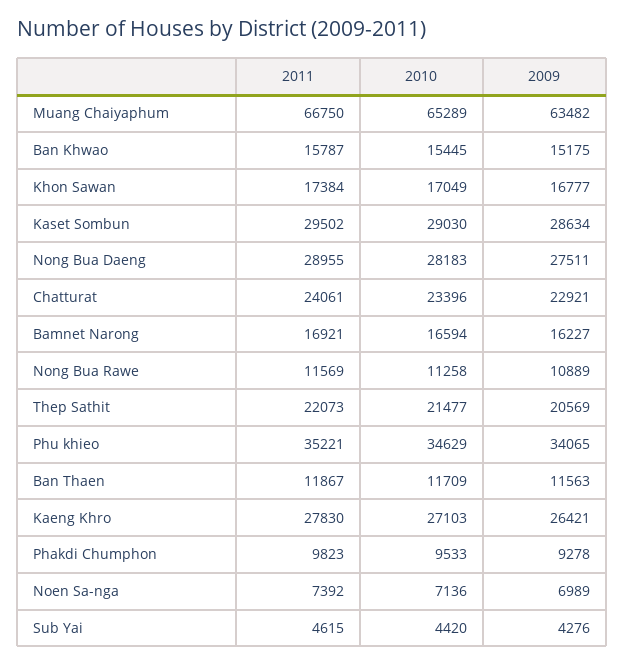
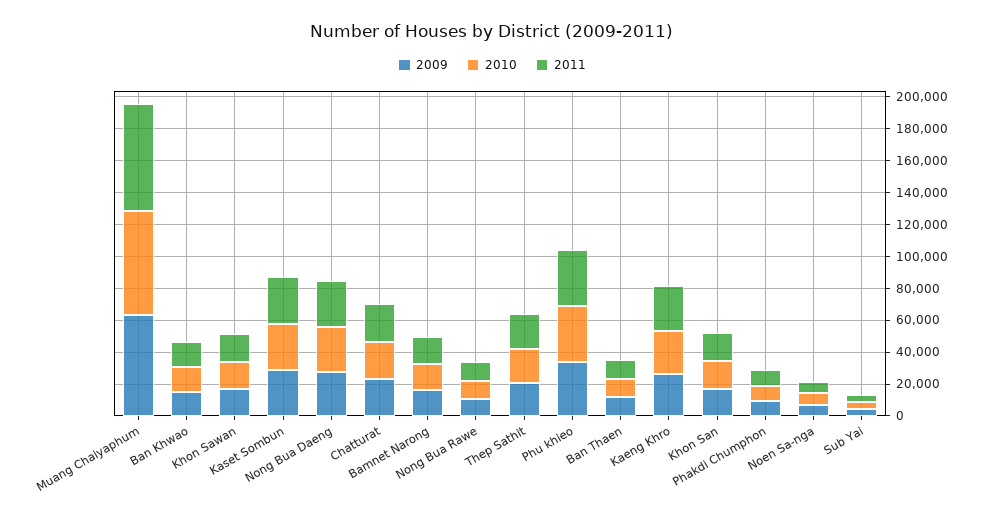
  {
    "2011": {
      "Muang Chaiyaphum": 66750,
      "Ban Khwao": 15787,
      "Khon Sawan": 17384,
      "Kaset Sombun": 29502,
      "Nong Bua Daeng": 28955,
      "Chatturat": 24061,
      "Bamnet Narong": 16921,
      "Nong Bua Rawe": 11569,
      "Thep Sathit": 22073,
      "Phu khieo": 35221,
      "Ban Thaen": 11867,
      "Kaeng Khro": 27830,
      "Phakdi Chumphon": 9823,
      "Noen Sa-nga": 7392,
-     "Sub Yai": 4615
+     "Sub Yai": 4615,
+     "Khon San": 20000
    },
    "2010": {
      "Muang Chaiyaphum": 65289,
      "Ban Khwao": 15445,
      "Khon Sawan": 17049,
      "Kaset Sombun": 29030,
      "Nong Bua Daeng": 28183,
      "Chatturat": 23396,
      "Bamnet Narong": 16594,
      "Nong Bua Rawe": 11258,
      "Thep Sathit": 21477,
      "Phu khieo": 34629,
      "Ban Thaen": 11709,
      "Kaeng Khro": 27103,
      "Phakdi Chumphon": 9533,
      "Noen Sa-nga": 7136,
-     "Sub Yai": 4420
+     "Sub Yai": 4420,
+     "Khon San": 20000
    },
    "2009": {
      "Muang Chaiyaphum": 63482,
      "Ban Khwao": 15175,
      "Khon Sawan": 16777,
      "Kaset Sombun": 28634,
      "Nong Bua Daeng": 27511,
      "Chatturat": 22921,
      "Bamnet Narong": 16227,
      "Nong Bua Rawe": 10889,
      "Thep Sathit": 20569,
      "Phu khieo": 34065,
      "Ban Thaen": 11563,
      "Kaeng Khro": 26421,
      "Phakdi Chumphon": 9278,
      "Noen Sa-nga": 6989,
-     "Sub Yai": 4276
+     "Sub Yai": 4276,
+     "Khon San": 20000
    }
  }

